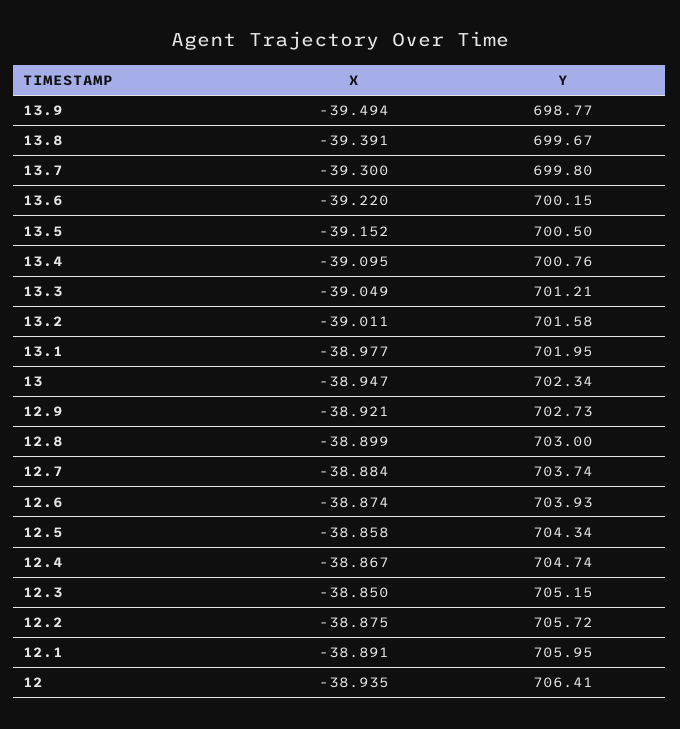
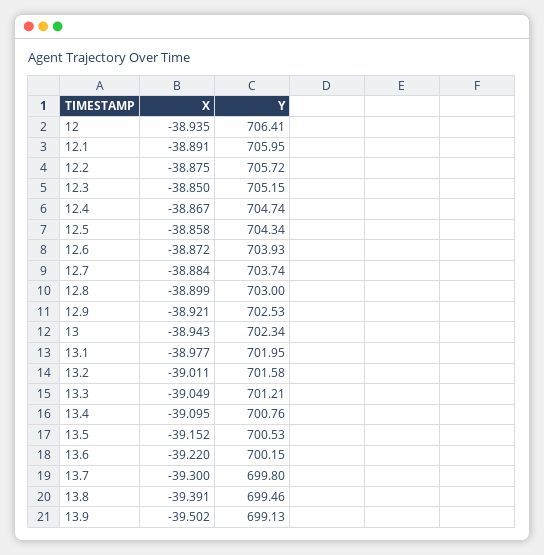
  {
    "X": {
-     "13.9": -39.494,
+     "13.9": -39.502,
      "13.8": -39.391,
      "13.7": -39.3,
      "13.6": -39.22,
      "13.5": -39.152,
      "13.4": -39.095,
      "13.3": -39.049,
      "13.2": -39.011,
      "13.1": -38.977,
-     "13": -38.947,
+     "13": -38.943,
      "12.9": -38.921,
      "12.8": -38.899,
      "12.7": -38.884,
-     "12.6": -38.874,
+     "12.6": -38.872,
      "12.5": -38.858,
      "12.4": -38.867,
      "12.3": -38.85,
      "12.2": -38.875,
      "12.1": -38.891,
      "12": -38.935
    },
    "Y": {
-     "13.9": 698.77,
+     "13.9": 699.13,
-     "13.8": 699.67,
+     "13.8": 699.46,
      "13.7": 699.8,
      "13.6": 700.15,
-     "13.5": 700.5,
+     "13.5": 700.53,
      "13.4": 700.76,
      "13.3": 701.21,
      "13.2": 701.58,
      "13.1": 701.95,
      "13": 702.34,
-     "12.9": 702.73,
+     "12.9": 702.53,
      "12.8": 703,
      "12.7": 703.74,
      "12.6": 703.93,
      "12.5": 704.34,
      "12.4": 704.74,
      "12.3": 705.15,
      "12.2": 705.72,
      "12.1": 705.95,
      "12": 706.41
    }
  }

